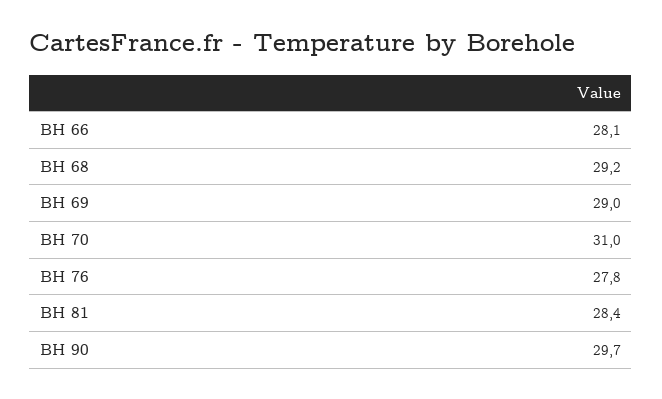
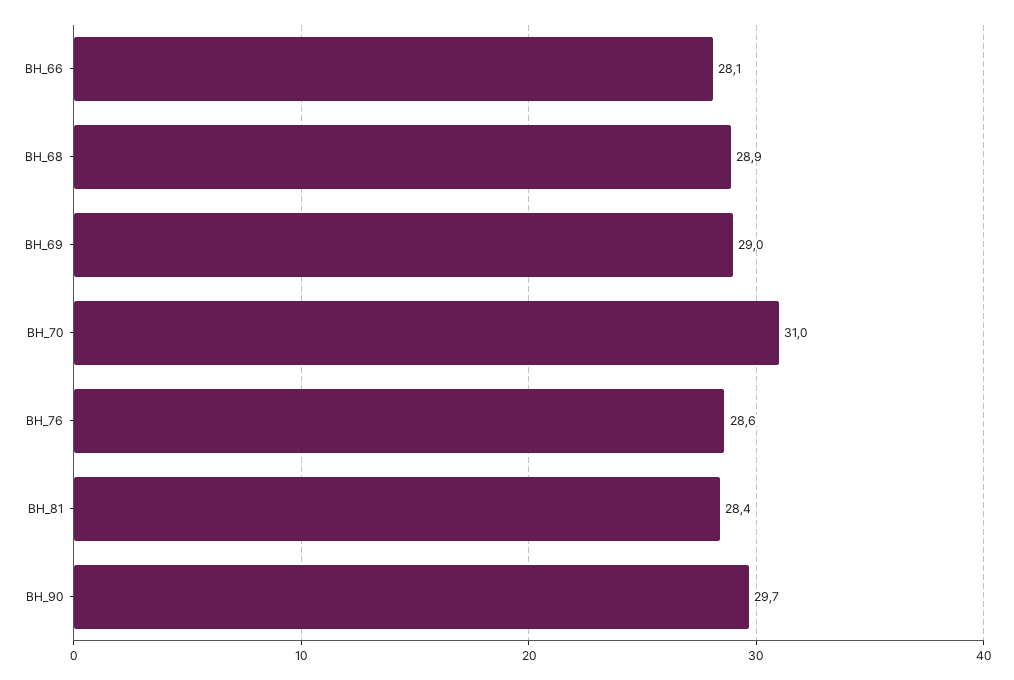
  {
    "BH 66": 28.1,
-   "BH 68": 29.2,
+   "BH 68": 28.9,
    "BH 69": 29,
    "BH 70": 31,
-   "BH 76": 27.8,
+   "BH 76": 28.6,
    "BH 81": 28.4,
    "BH 90": 29.7
  }

